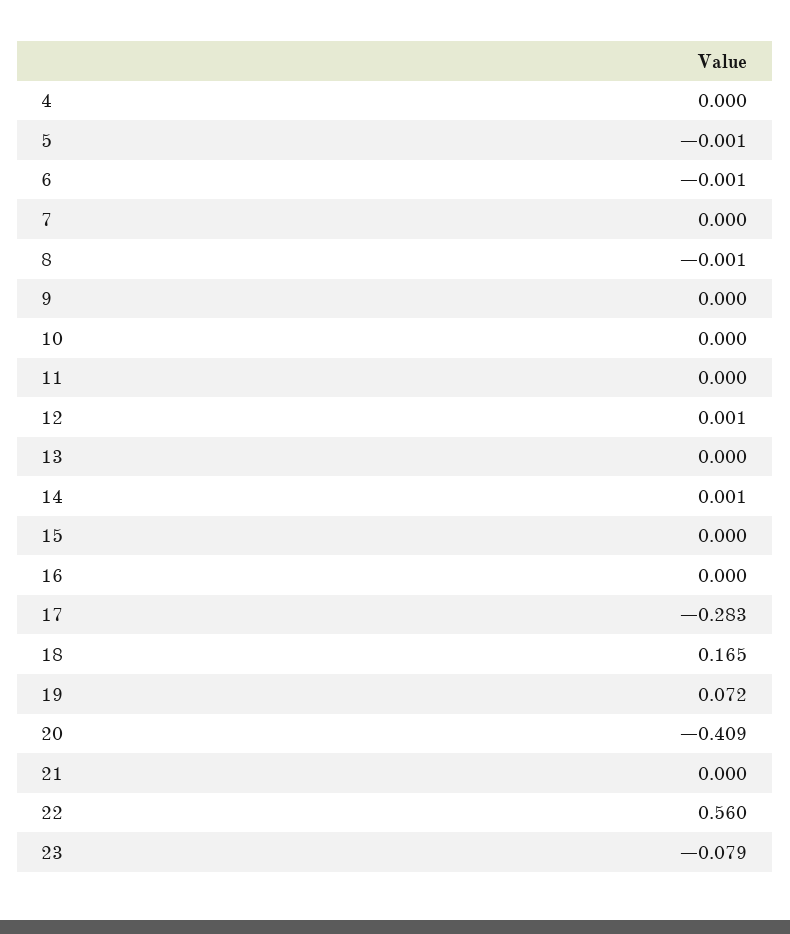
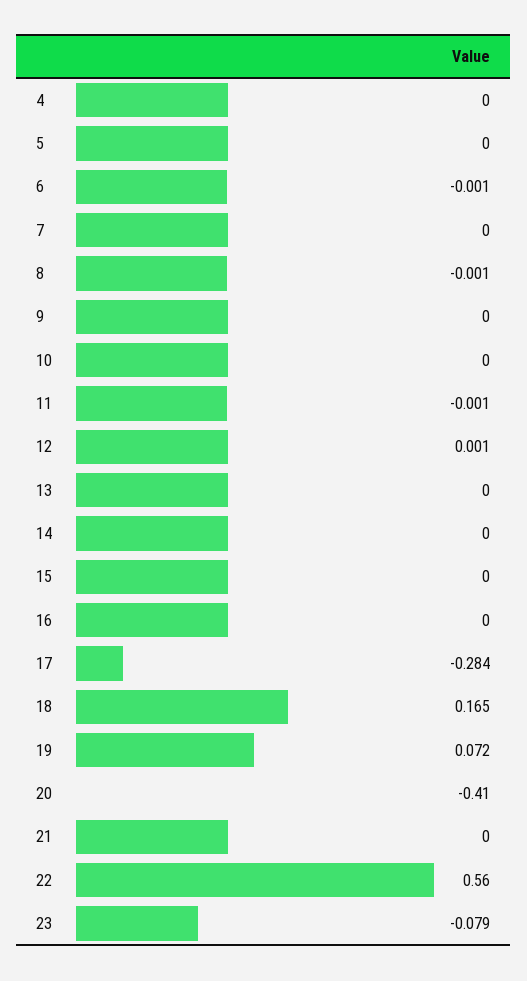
  {
    "4": 0,
-   "5": -0.001,
+   "5": 0,
    "6": -0.001,
    "7": 0,
    "8": -0.001,
    "9": 0,
    "10": 0,
-   "11": 0,
+   "11": -0.001,
    "12": 0.001,
    "13": 0,
-   "14": 0.001,
+   "14": 0,
    "15": 0,
    "16": 0,
-   "17": -0.283,
+   "17": -0.284,
    "18": 0.165,
    "19": 0.072,
-   "20": -0.409,
+   "20": -0.41,
    "21": 0,
    "22": 0.56,
    "23": -0.079
  }

